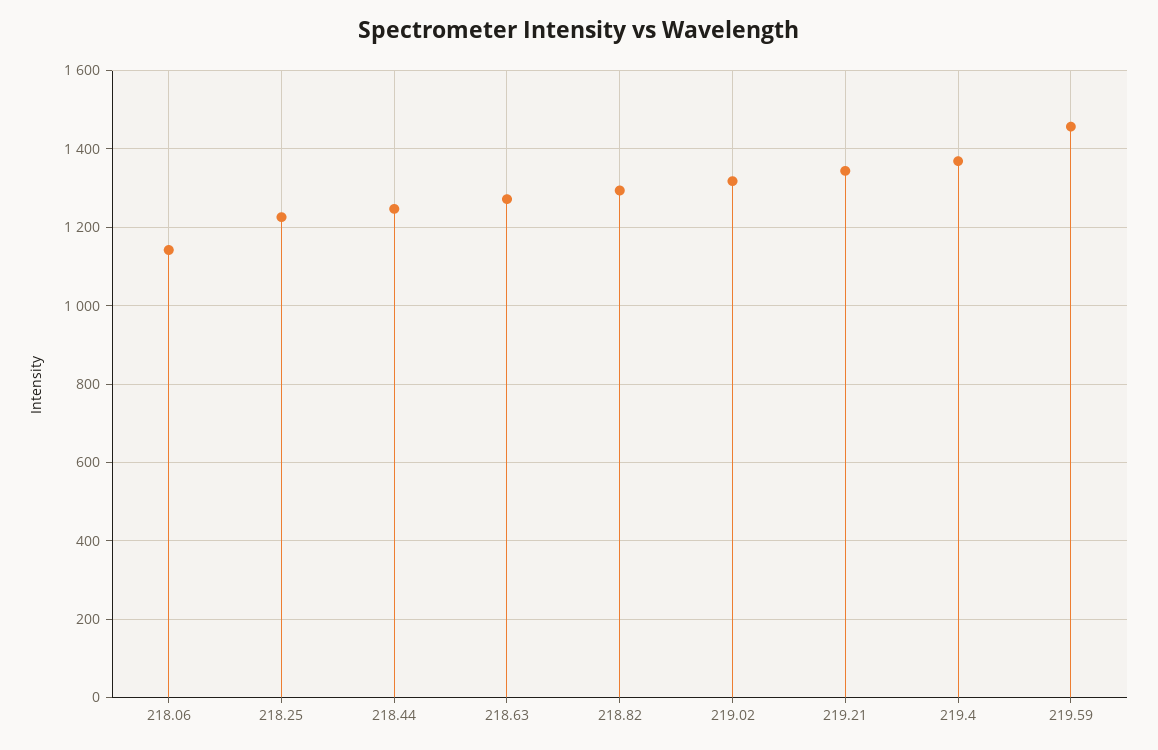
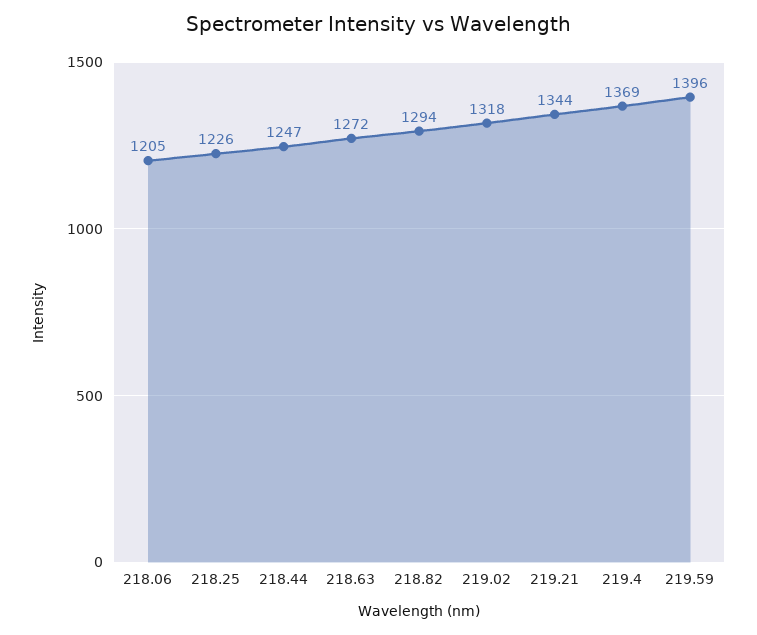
  {
-   "218.06": 1140,
+   "218.06": 1205,
    "218.25": 1226,
    "218.44": 1247,
    "218.63": 1272,
    "218.82": 1294,
    "219.02": 1318,
    "219.21": 1344,
    "219.4": 1369,
-   "219.59": 1460
+   "219.59": 1396
  }

